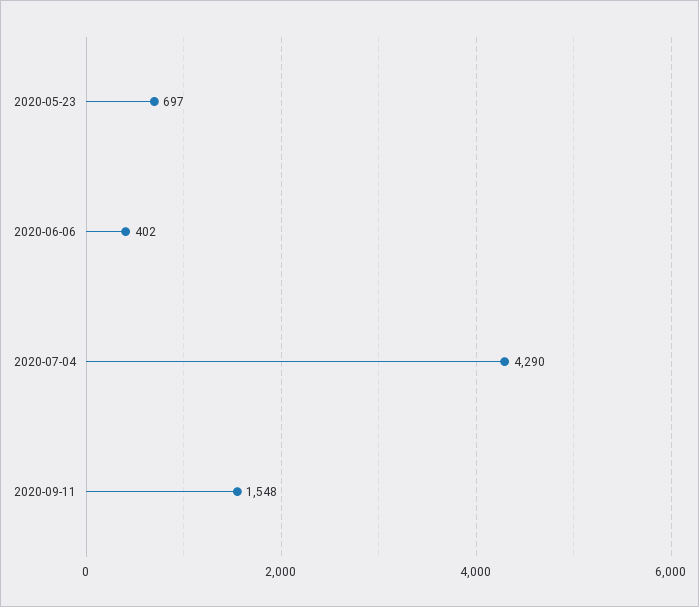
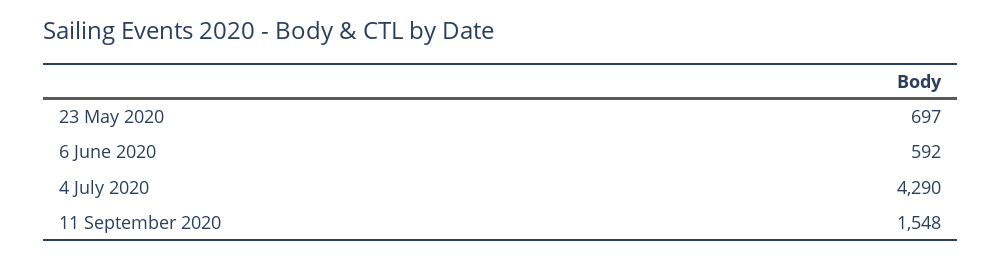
  {
    "2020-05-23": 697,
-   "2020-06-06": 402,
+   "2020-06-06": 592,
    "2020-07-04": 4290,
    "2020-09-11": 1548
  }

